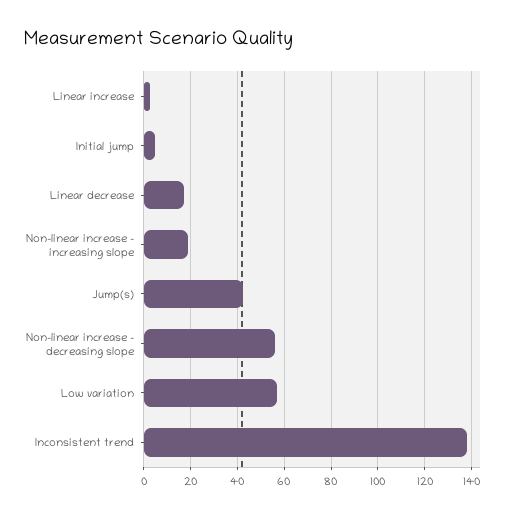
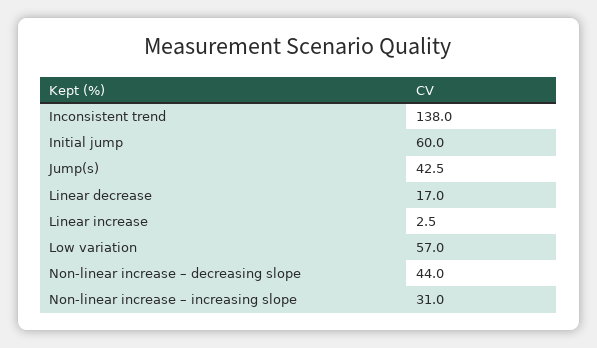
  {
    "Linear increase": 2.5,
-   "Initial jump": 5,
+   "Initial jump": 60,
    "Linear decrease": 17,
-   "Non-linear increase – increasing slope": 20,
+   "Non-linear increase – increasing slope": 31,
    "Jump(s)": 42.5,
-   "Non-linear increase – decreasing slope": 55,
+   "Non-linear increase – decreasing slope": 44,
    "Low variation": 57,
    "Inconsistent trend": 138
  }

